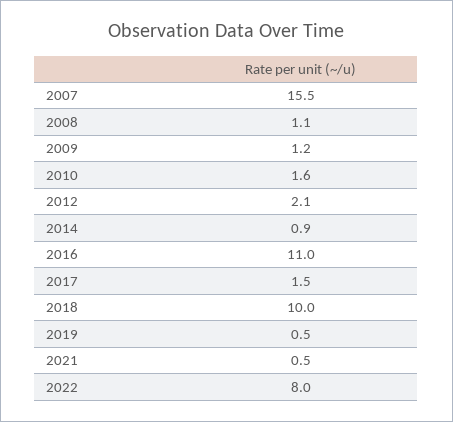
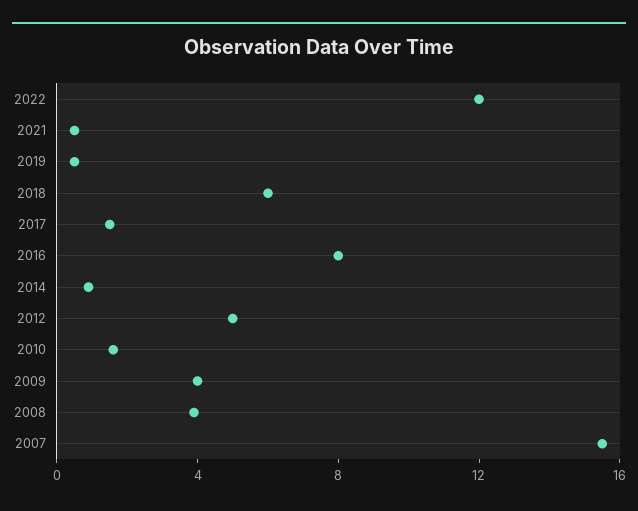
  {
    "2007": 15.5,
-   "2008": 1.1,
+   "2008": 4,
-   "2009": 1.2,
+   "2009": 4,
    "2010": 1.6,
-   "2012": 2.1,
+   "2012": 5,
    "2014": 0.9,
-   "2016": 11,
+   "2016": 8,
    "2017": 1.5,
-   "2018": 10,
+   "2018": 6,
    "2019": 0.5,
    "2021": 0.5,
-   "2022": 8
+   "2022": 12
  }

